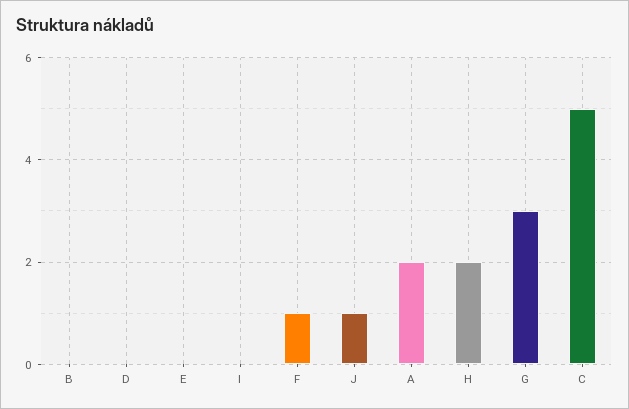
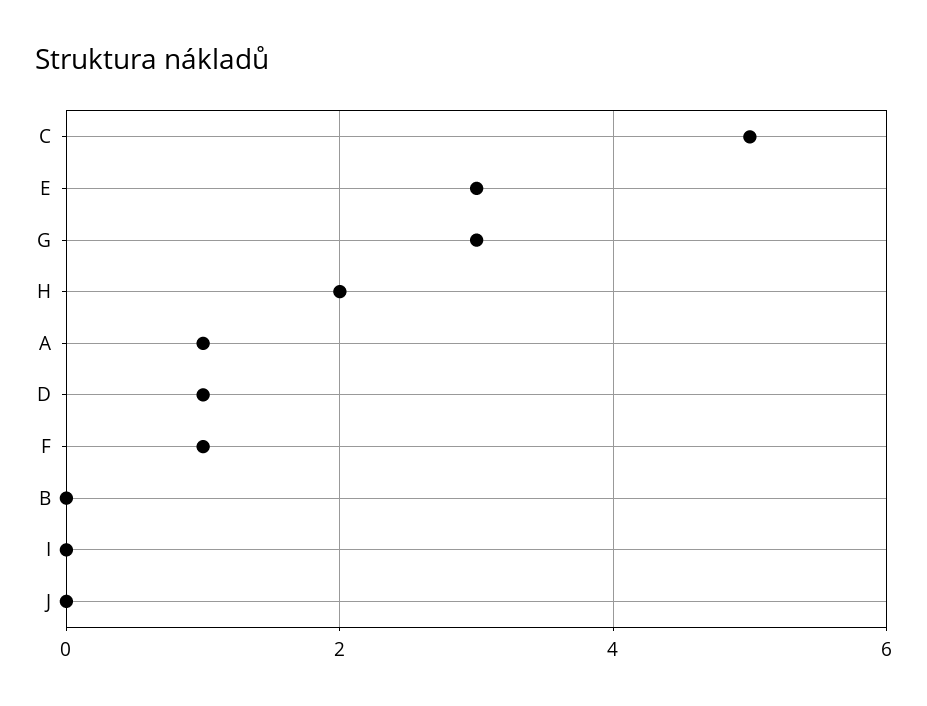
  {
    "B": 0,
-   "D": 0,
+   "D": 1,
-   "E": 0,
+   "E": 3,
    "I": 0,
    "F": 1,
-   "J": 1,
+   "J": 0,
-   "A": 2,
+   "A": 1,
    "H": 2,
    "G": 3,
    "C": 5
  }

